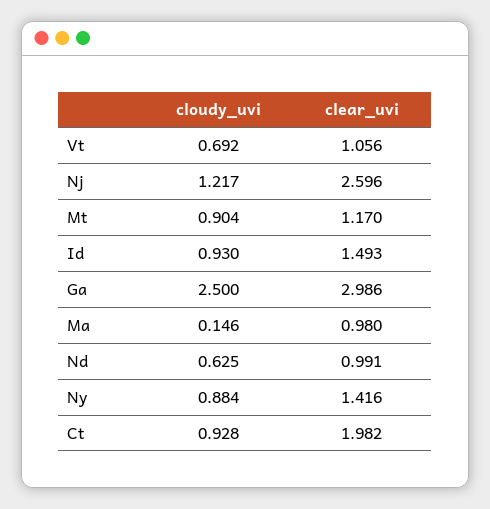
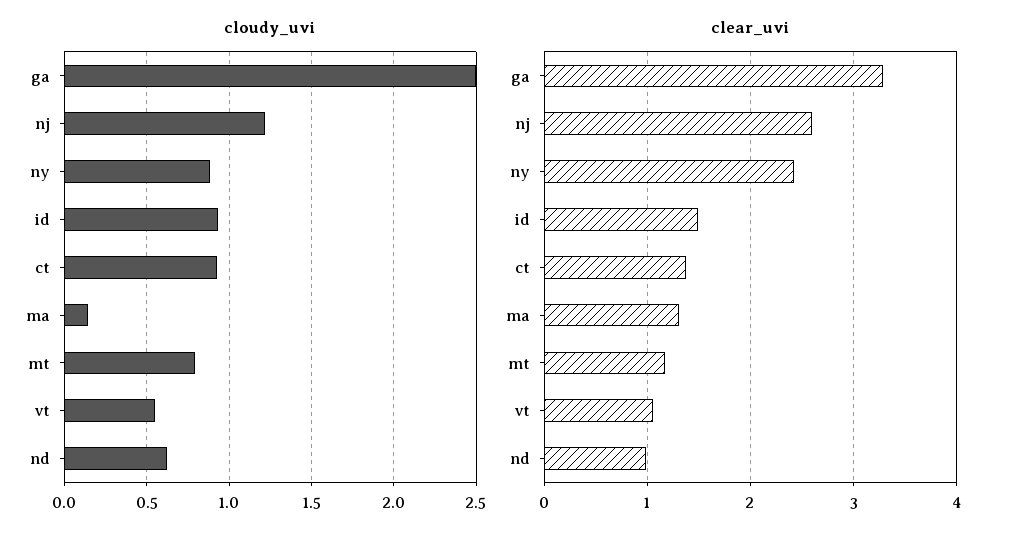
  {
    "cloudy_uvi": {
-     "Vt": 0.692,
+     "Vt": 0.55,
      "Nj": 1.217,
-     "Mt": 0.904,
+     "Mt": 0.8,
      "Id": 0.93,
      "Ga": 2.5,
      "Ma": 0.146,
      "Nd": 0.625,
      "Ny": 0.884,
      "Ct": 0.928
    },
    "clear_uvi": {
      "Vt": 1.056,
      "Nj": 2.596,
      "Mt": 1.17,
      "Id": 1.493,
-     "Ga": 2.986,
+     "Ga": 3.3,
-     "Ma": 0.98,
+     "Ma": 1.3,
      "Nd": 0.991,
-     "Ny": 1.416,
+     "Ny": 2.4,
-     "Ct": 1.982
+     "Ct": 1.4
    }
  }

